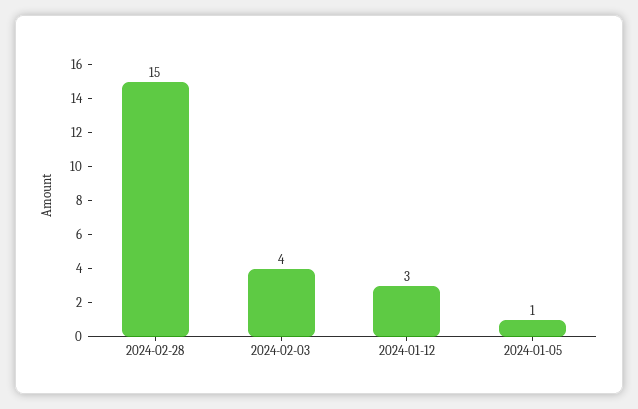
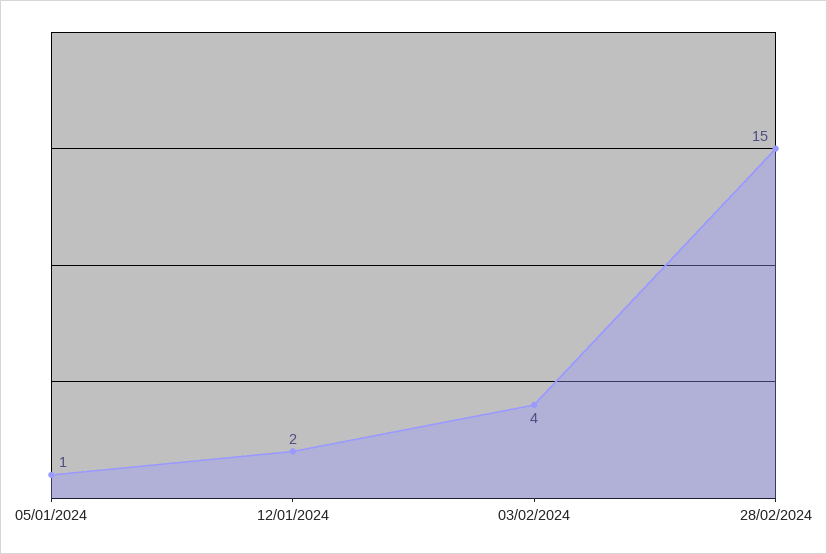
  {
    "2024-02-28": 15,
    "2024-02-03": 4,
-   "2024-01-12": 3,
+   "2024-01-12": 2,
    "2024-01-05": 1
  }

